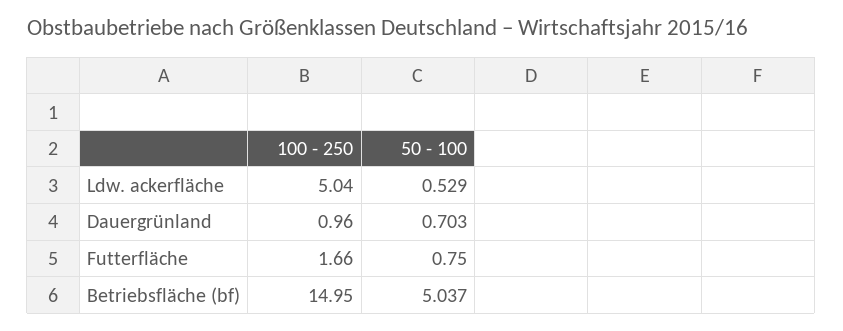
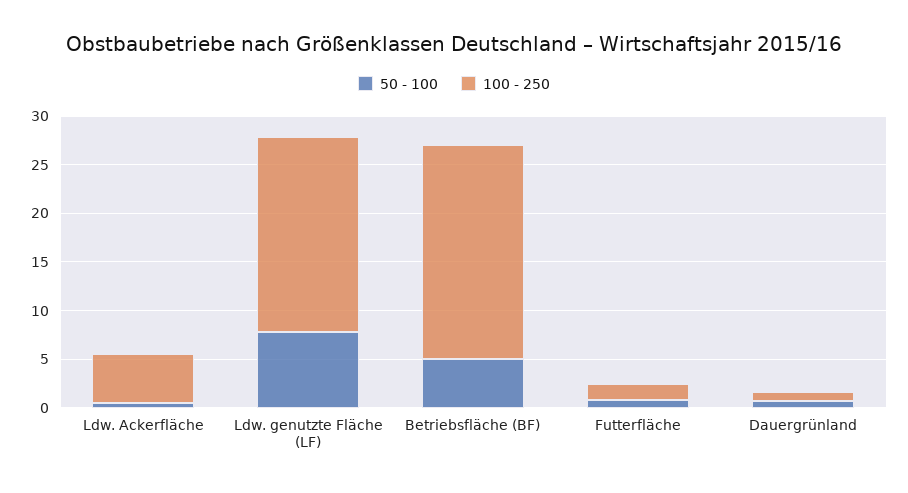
  {
    "100 - 250": {
      "Ldw. ackerfläche": 5.04,
      "Dauergrünland": 0.96,
      "Futterfläche": 1.66,
-     "Betriebsfläche (bf)": 14.95
+     "Betriebsfläche (bf)": 22,
+     "Ldw. genutzte Fläche (LF)": 20
    },
    "50 - 100": {
      "Ldw. ackerfläche": 0.529,
      "Dauergrünland": 0.703,
      "Futterfläche": 0.75,
-     "Betriebsfläche (bf)": 5.037
+     "Betriebsfläche (bf)": 5.037,
+     "Ldw. genutzte Fläche (LF)": 8
    }
  }

